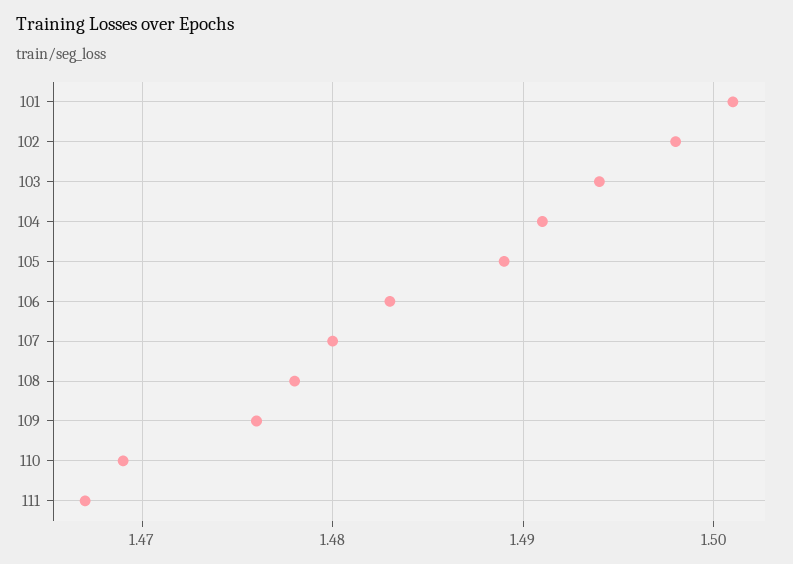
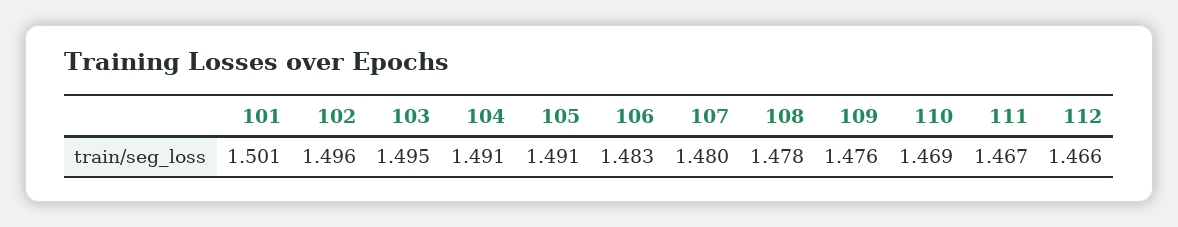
  {
    "101": 1.501,
-   "102": 1.498,
+   "102": 1.496,
-   "103": 1.494,
+   "103": 1.495,
    "104": 1.491,
-   "105": 1.489,
+   "105": 1.491,
    "106": 1.483,
    "107": 1.48,
    "108": 1.478,
    "109": 1.476,
    "110": 1.469,
-   "111": 1.467
+   "111": 1.467,
+   "112": 1.466
  }

